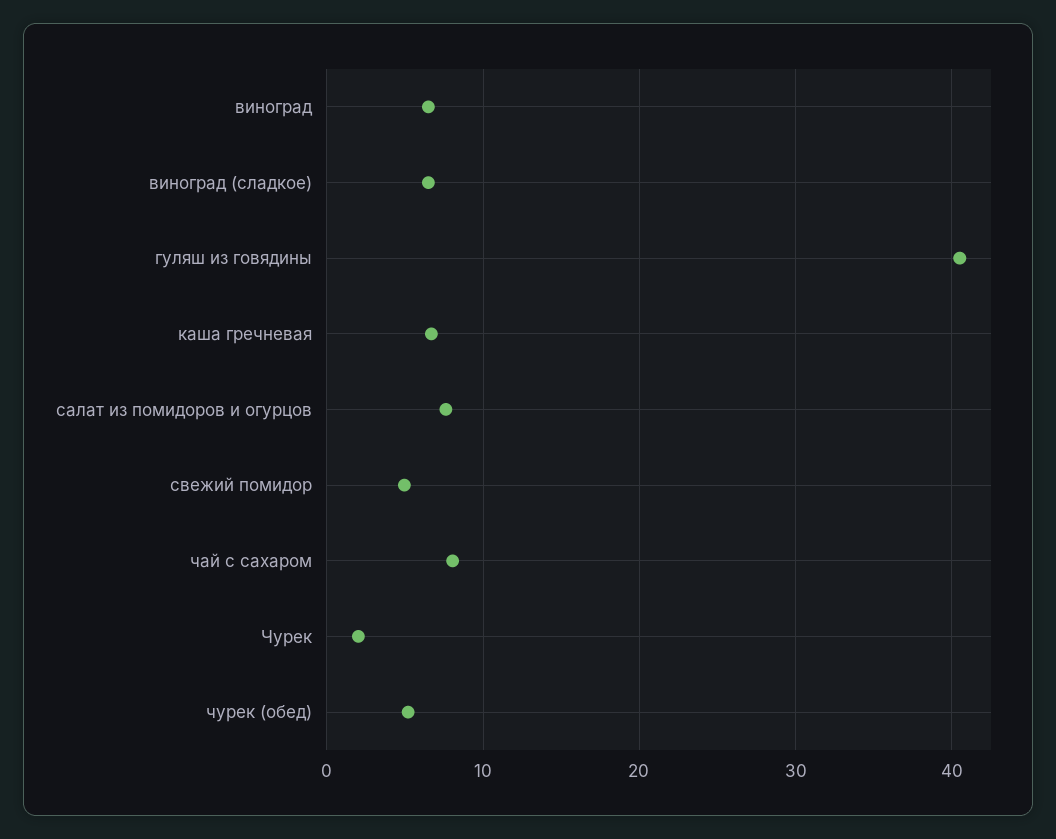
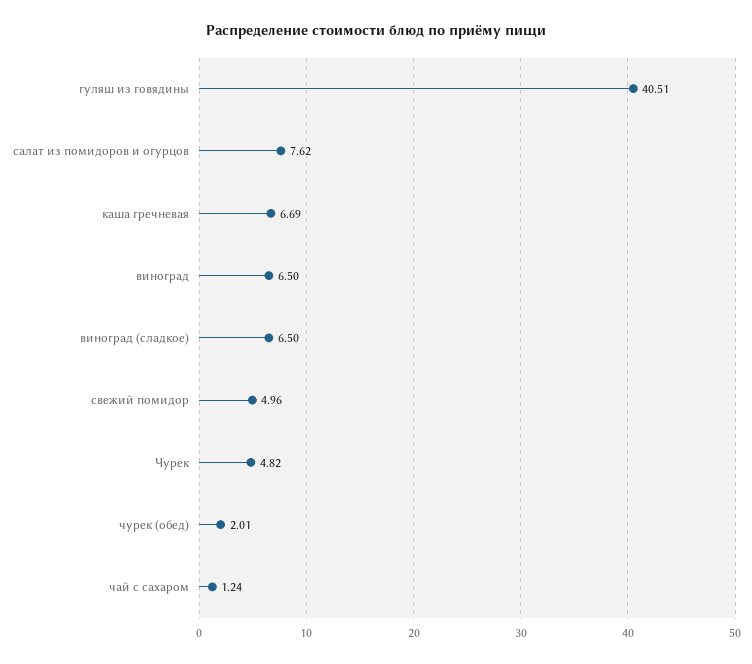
  {
    "виноград": 6.5,
    "виноград (сладкое)": 6.5,
    "гуляш из говядины": 40.51,
    "каша гречневая": 6.69,
    "салат из помидоров и огурцов": 7.62,
    "свежий помидор": 4.96,
-   "чай с сахаром": 8,
+   "чай с сахаром": 1.24,
-   "Чурек": 2,
+   "Чурек": 4.82,
-   "чурек (обед)": 5
+   "чурек (обед)": 2.01
  }

